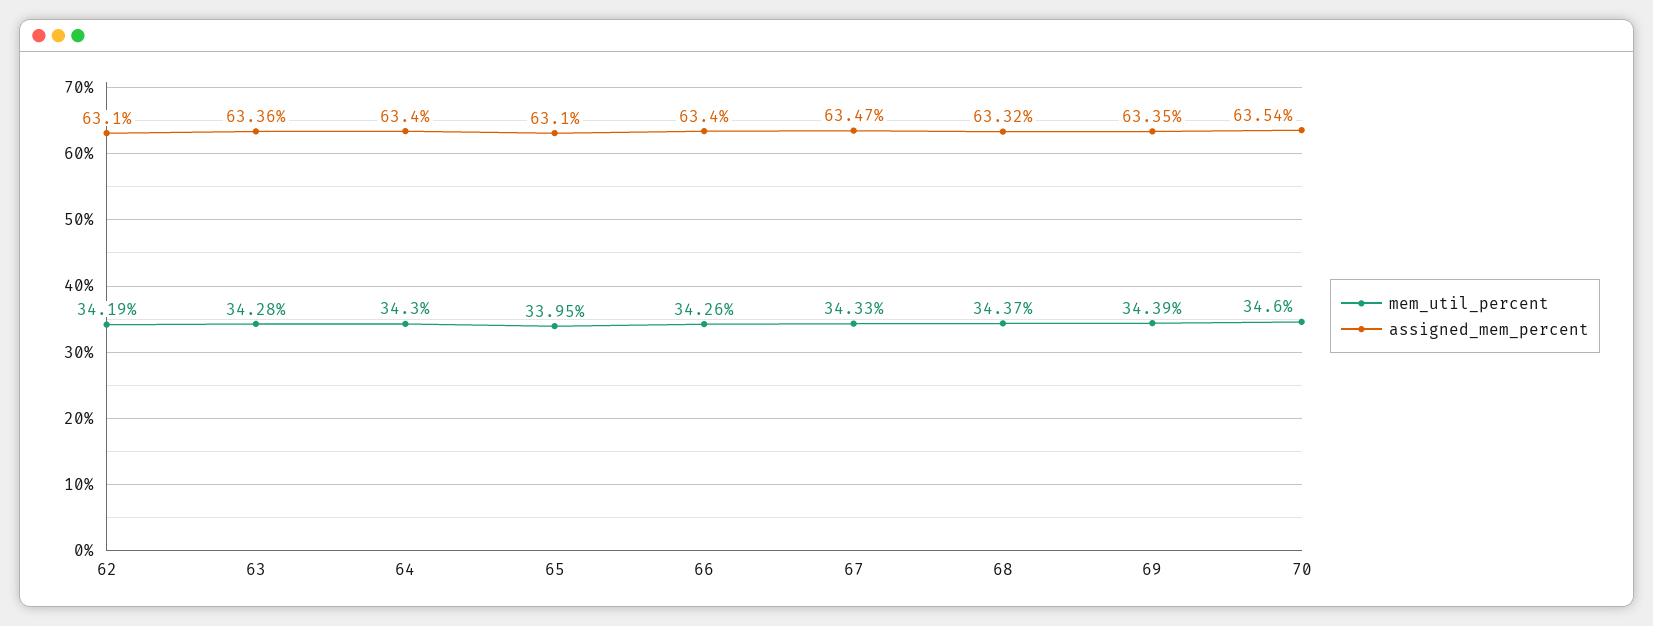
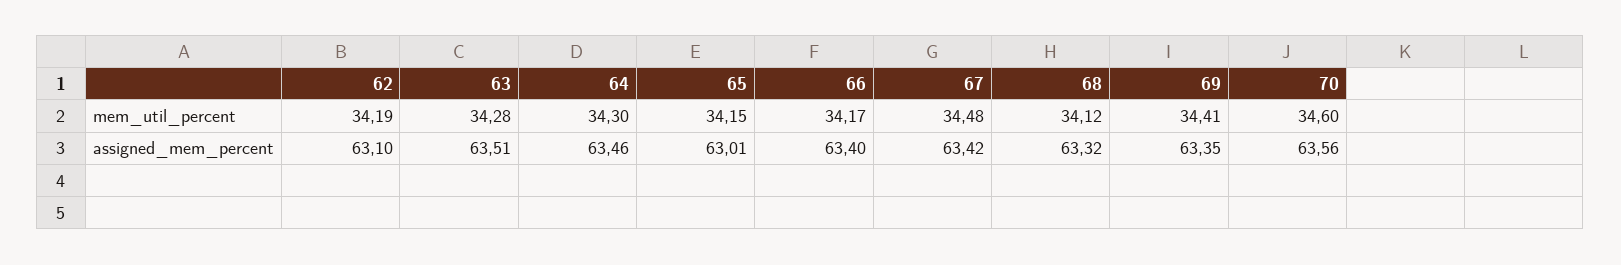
  {
    "mem_util_percent": {
      "62": 34.19,
      "63": 34.28,
      "64": 34.3,
-     "65": 33.95,
+     "65": 34.15,
-     "66": 34.26,
+     "66": 34.17,
-     "67": 34.33,
+     "67": 34.48,
-     "68": 34.37,
+     "68": 34.12,
-     "69": 34.39,
+     "69": 34.41,
      "70": 34.6
    },
    "assigned_mem_percent": {
      "62": 63.1,
-     "63": 63.36,
+     "63": 63.51,
-     "64": 63.4,
+     "64": 63.46,
-     "65": 63.1,
+     "65": 63.01,
      "66": 63.4,
-     "67": 63.47,
+     "67": 63.42,
      "68": 63.32,
      "69": 63.35,
-     "70": 63.54
+     "70": 63.56
    }
  }

